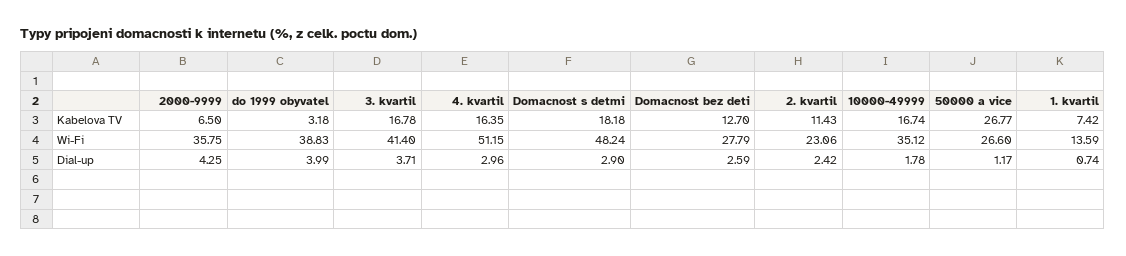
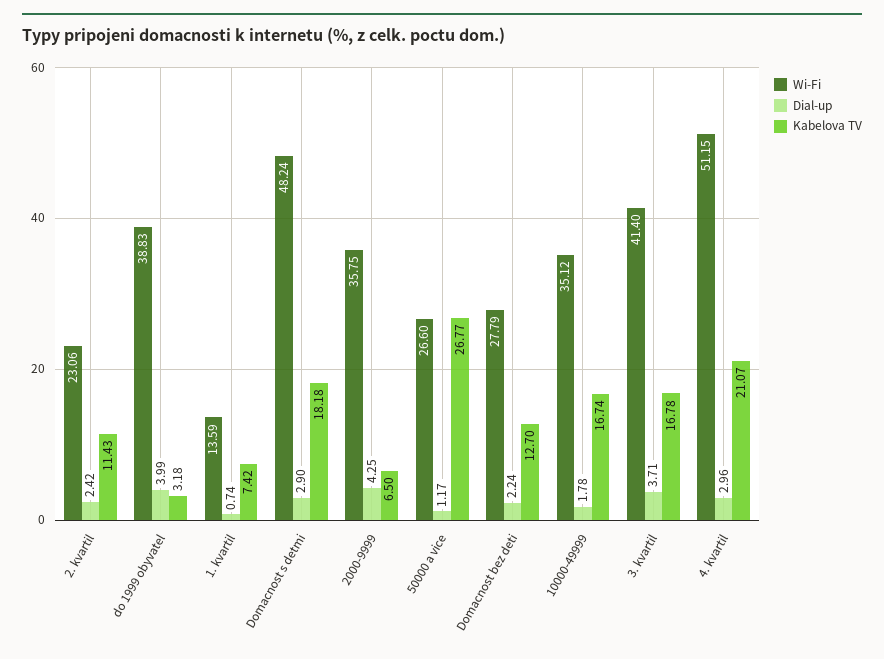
  {
    "Kabelova TV": {
      "2000-9999": 6.5,
      "do 1999 obyvatel": 3.18,
      "3. kvartil": 16.78,
-     "4. kvartil": 16.35,
+     "4. kvartil": 21.07,
      "Domacnost s detmi": 18.18,
      "Domacnost bez deti": 12.7,
      "2. kvartil": 11.43,
      "10000-49999": 16.74,
      "50000 a vice": 26.77,
      "1. kvartil": 7.42
    },
    "Wi-Fi": {
      "2000-9999": 35.75,
      "do 1999 obyvatel": 38.83,
      "3. kvartil": 41.4,
      "4. kvartil": 51.15,
      "Domacnost s detmi": 48.24,
      "Domacnost bez deti": 27.79,
      "2. kvartil": 23.06,
      "10000-49999": 35.12,
      "50000 a vice": 26.6,
      "1. kvartil": 13.59
    },
    "Dial-up": {
      "2000-9999": 4.25,
      "do 1999 obyvatel": 3.99,
      "3. kvartil": 3.71,
      "4. kvartil": 2.96,
      "Domacnost s detmi": 2.9,
-     "Domacnost bez deti": 2.59,
+     "Domacnost bez deti": 2.24,
      "2. kvartil": 2.42,
      "10000-49999": 1.78,
      "50000 a vice": 1.17,
      "1. kvartil": 0.74
    }
  }

